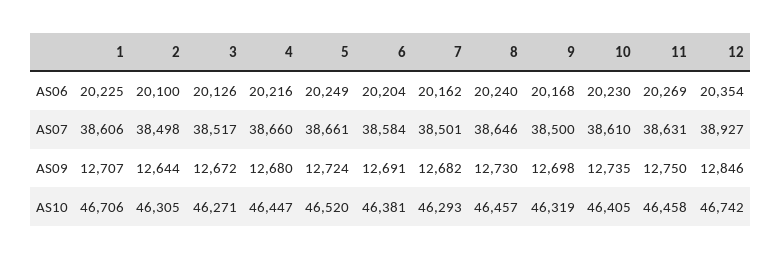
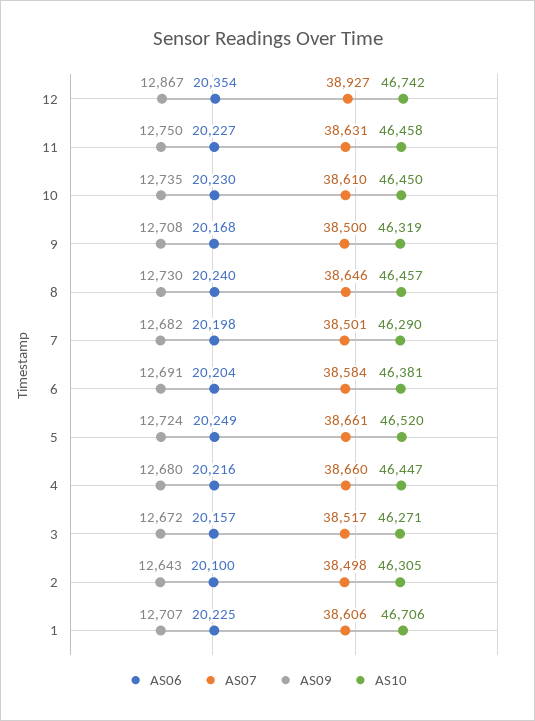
  {
    "AS06": {
      "1": 20225,
      "2": 20100,
-     "3": 20126,
+     "3": 20157,
      "4": 20216,
      "5": 20249,
      "6": 20204,
-     "7": 20162,
+     "7": 20198,
      "8": 20240,
      "9": 20168,
      "10": 20230,
-     "11": 20269,
+     "11": 20227,
      "12": 20354
    },
    "AS07": {
      "1": 38606,
      "2": 38498,
      "3": 38517,
      "4": 38660,
      "5": 38661,
      "6": 38584,
      "7": 38501,
      "8": 38646,
      "9": 38500,
      "10": 38610,
      "11": 38631,
      "12": 38927
    },
    "AS09": {
      "1": 12707,
-     "2": 12644,
+     "2": 12643,
      "3": 12672,
      "4": 12680,
      "5": 12724,
      "6": 12691,
      "7": 12682,
      "8": 12730,
-     "9": 12698,
+     "9": 12708,
      "10": 12735,
      "11": 12750,
-     "12": 12846
+     "12": 12867
    },
    "AS10": {
      "1": 46706,
      "2": 46305,
      "3": 46271,
      "4": 46447,
      "5": 46520,
      "6": 46381,
-     "7": 46293,
+     "7": 46290,
      "8": 46457,
      "9": 46319,
-     "10": 46405,
+     "10": 46450,
      "11": 46458,
      "12": 46742
    }
  }

